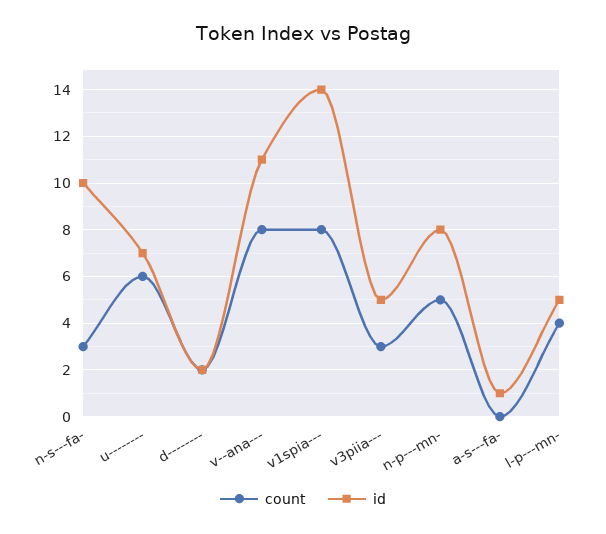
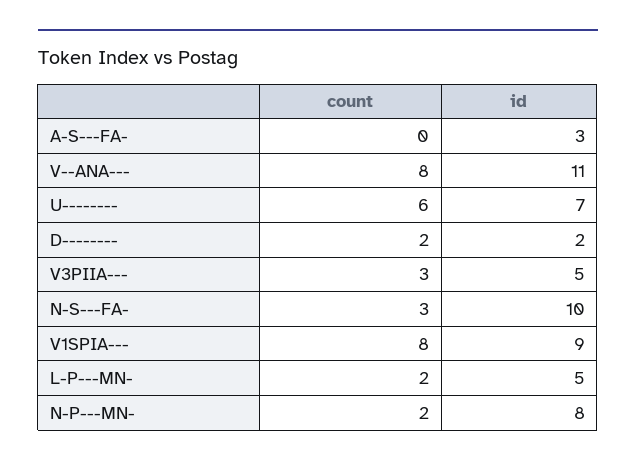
  {
    "count": {
      "n-s---fa-": 3,
      "u--------": 6,
      "d--------": 2,
      "v--ana---": 8,
      "v1spia---": 8,
      "v3piia---": 3,
-     "n-p---mn-": 5,
+     "n-p---mn-": 2,
      "a-s---fa-": 0,
-     "l-p---mn-": 4
+     "l-p---mn-": 2
    },
    "id": {
      "n-s---fa-": 10,
      "u--------": 7,
      "d--------": 2,
      "v--ana---": 11,
-     "v1spia---": 14,
+     "v1spia---": 9,
      "v3piia---": 5,
      "n-p---mn-": 8,
-     "a-s---fa-": 1,
+     "a-s---fa-": 3,
      "l-p---mn-": 5
    }
  }

